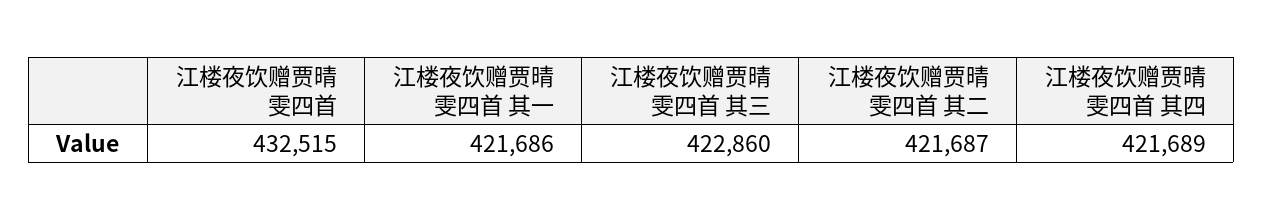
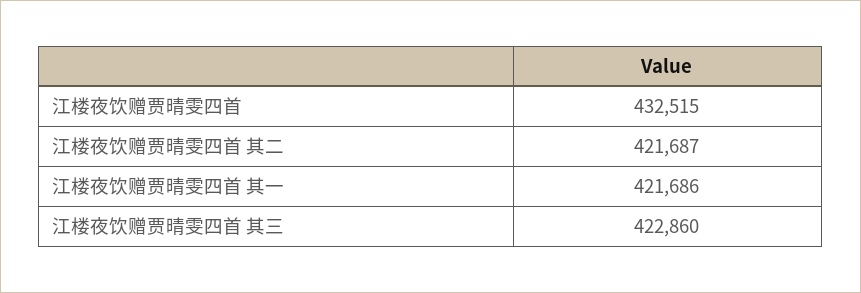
  {
    "江楼夜饮赠贾晴雯四首": 432515,
    "江楼夜饮赠贾晴雯四首 其一": 421686,
    "江楼夜饮赠贾晴雯四首 其三": 422860,
-   "江楼夜饮赠贾晴雯四首 其二": 421687,
+   "江楼夜饮赠贾晴雯四首 其二": 421687
-   "江楼夜饮赠贾晴雯四首 其四": 421689
  }

